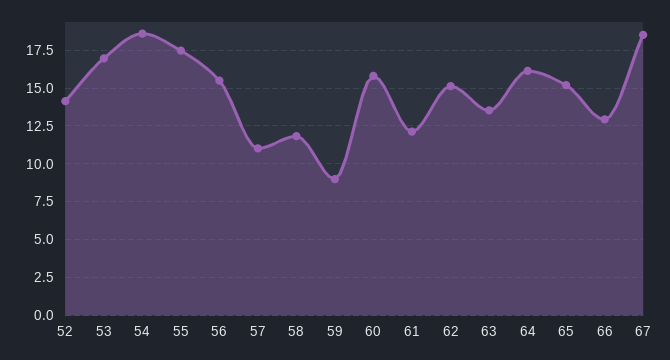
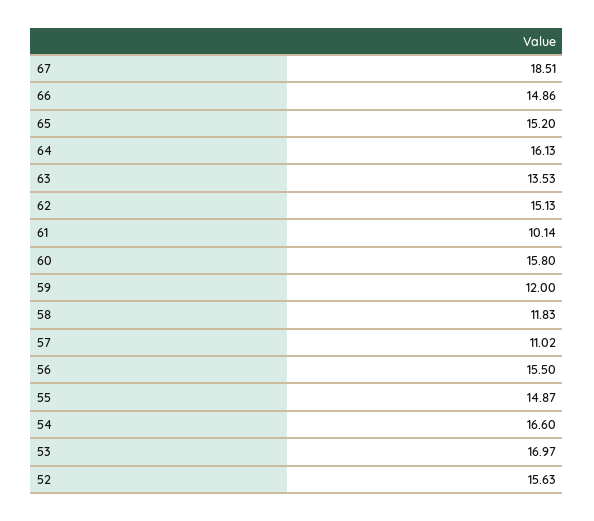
  {
-   "52": 14,
+   "52": 15.63,
    "53": 16.97,
-   "54": 18.5,
+   "54": 16.6,
-   "55": 17.5,
+   "55": 14.87,
    "56": 15.5,
    "57": 11.02,
    "58": 11.83,
-   "59": 9,
+   "59": 12,
    "60": 15.8,
-   "61": 12,
+   "61": 10.14,
    "62": 15.13,
    "63": 13.53,
    "64": 16.13,
    "65": 15.2,
-   "66": 13,
+   "66": 14.86,
    "67": 18.51
  }

